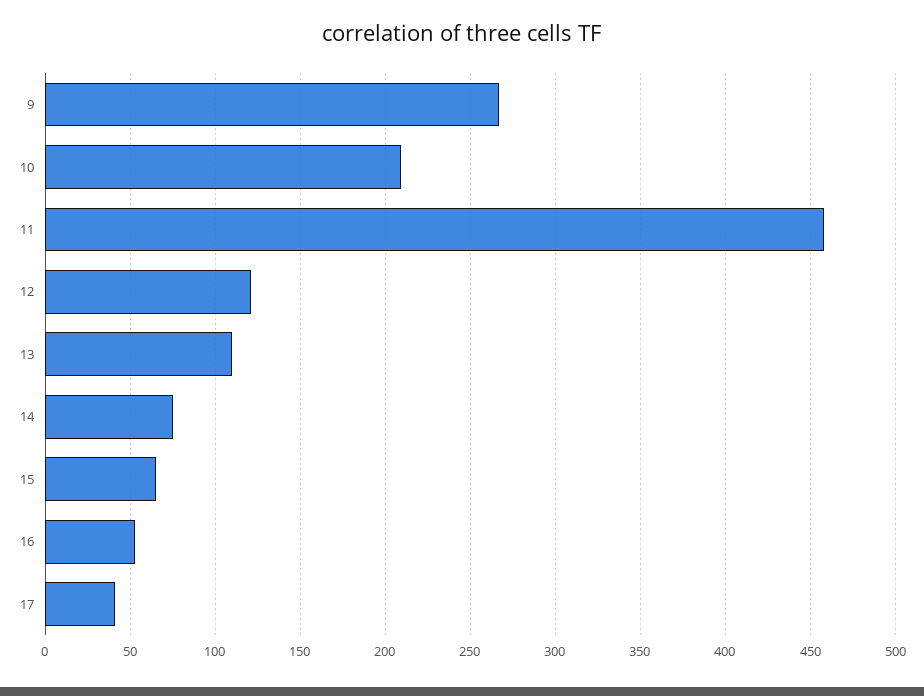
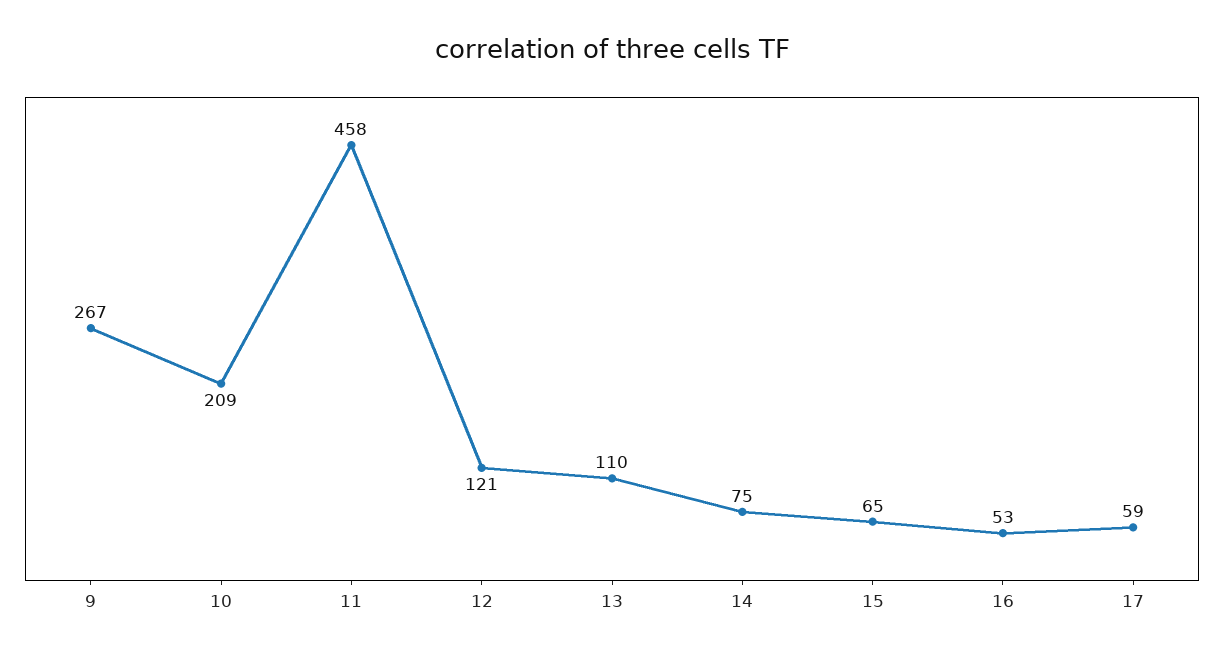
  {
    "9": 267,
    "10": 209,
    "11": 458,
    "12": 121,
    "13": 110,
    "14": 75,
    "15": 65,
    "16": 53,
-   "17": 40
+   "17": 59
  }

